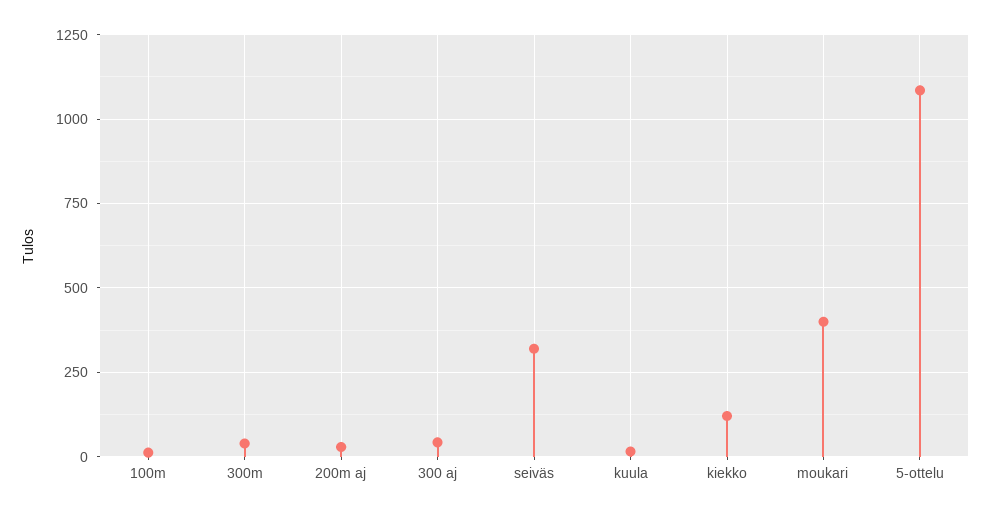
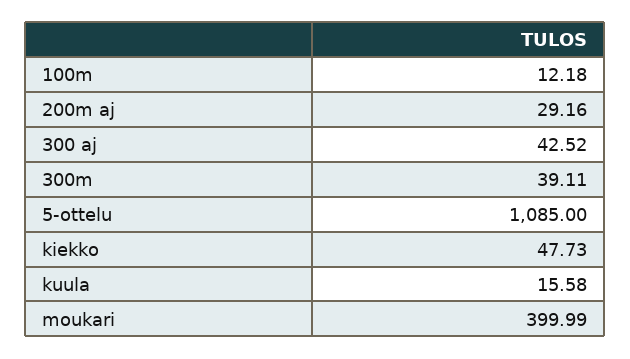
  {
    "100m": 12.18,
    "300m": 39.11,
    "200m aj": 29.16,
    "300 aj": 42.52,
-   "seiväs": 325,
    "kuula": 15.58,
-   "kiekko": 125,
+   "kiekko": 47.73,
    "moukari": 399.99,
    "5-ottelu": 1085
  }

